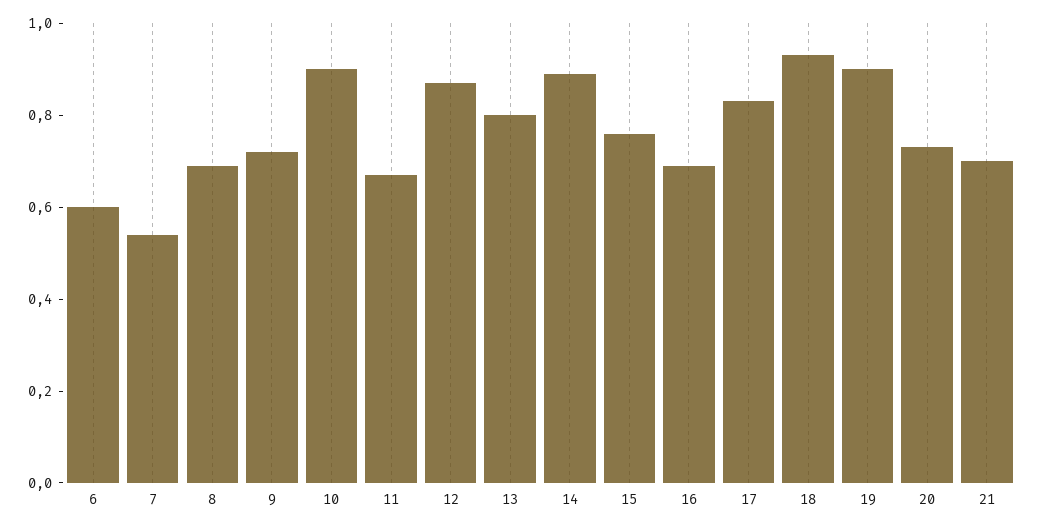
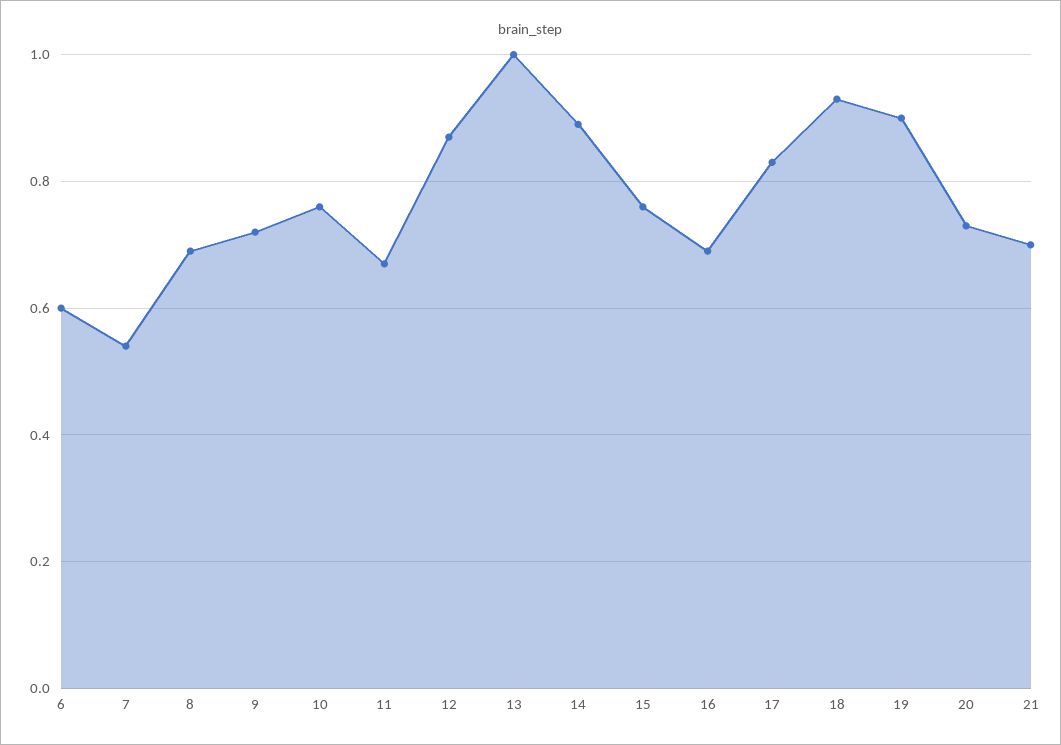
  {
    "6": 0.6,
    "7": 0.55,
    "8": 0.7,
    "9": 0.7,
-   "10": 0.9,
+   "10": 0.75,
    "11": 0.65,
    "12": 0.85,
-   "13": 0.8,
+   "13": 1,
    "14": 0.9,
    "15": 0.75,
    "16": 0.7,
    "17": 0.85,
    "18": 0.95,
    "19": 0.9,
    "20": 0.75,
    "21": 0.7
  }

